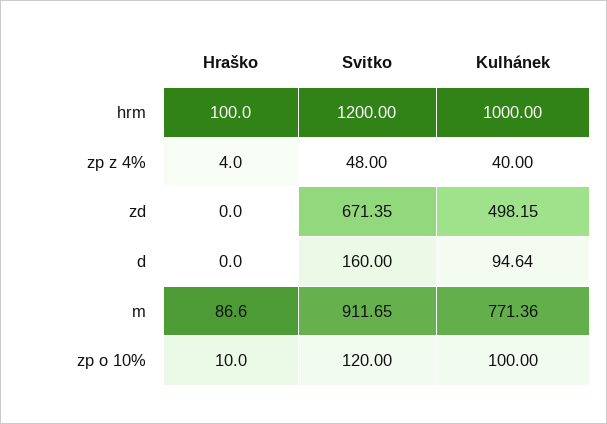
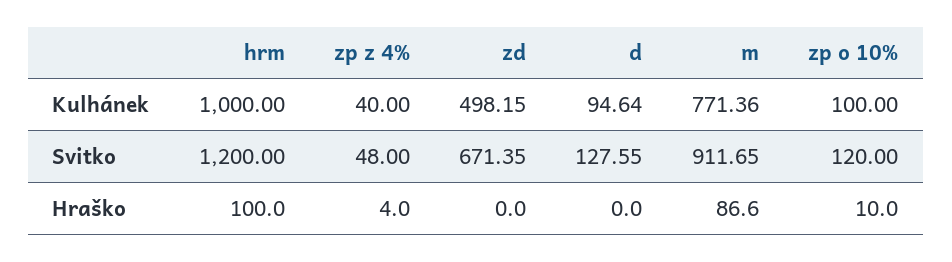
  {
    "Hraško": {
      "hrm": 100,
      "zp z 4%": 4,
      "zd": 0,
      "d": 0,
      "m": 86.6,
      "zp o 10%": 10
    },
    "Svitko": {
      "hrm": 1200,
      "zp z 4%": 48,
      "zd": 671.35,
-     "d": 160,
+     "d": 127.55,
      "m": 911.65,
      "zp o 10%": 120
    },
    "Kulhánek": {
      "hrm": 1000,
      "zp z 4%": 40,
      "zd": 498.15,
      "d": 94.64,
      "m": 771.36,
      "zp o 10%": 100
    }
  }

